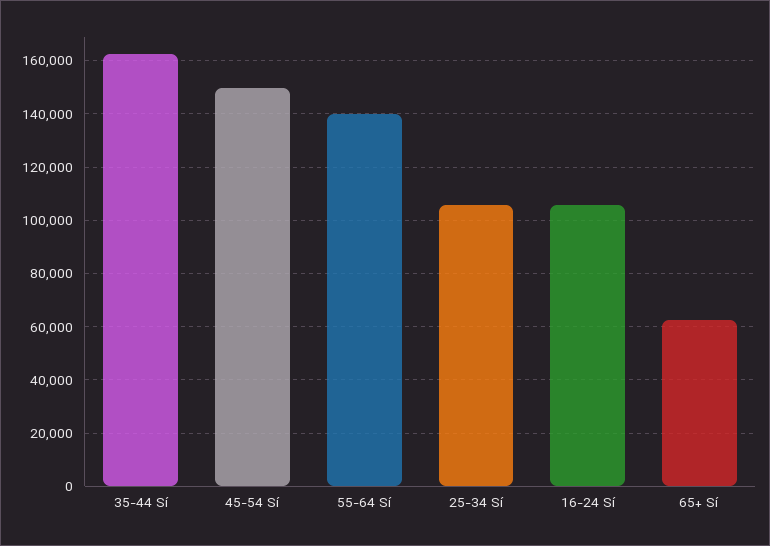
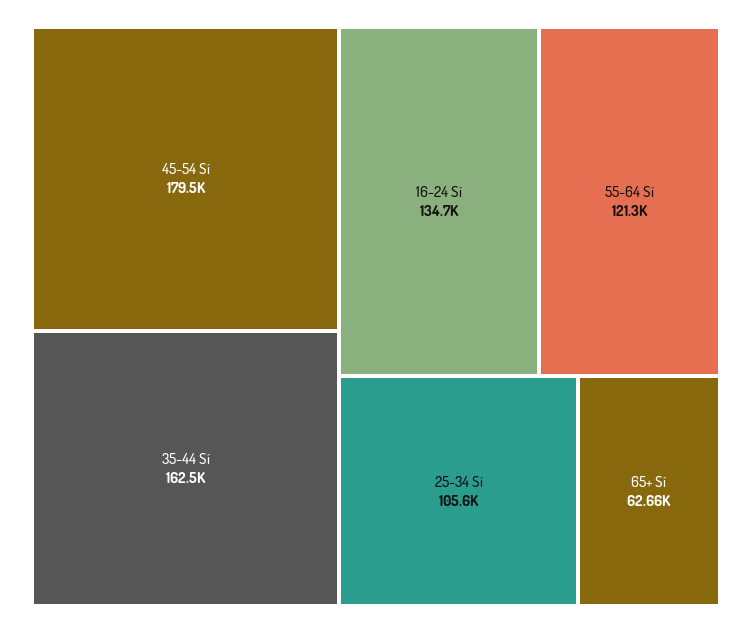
  {
    "35-44 Sí": 162500,
-   "45-54 Sí": 150000,
+   "45-54 Sí": 179500,
-   "55-64 Sí": 140000,
+   "55-64 Sí": 121300,
    "25-34 Sí": 105600,
-   "16-24 Sí": 105000,
+   "16-24 Sí": 134700,
    "65+ Sí": 62660
  }

